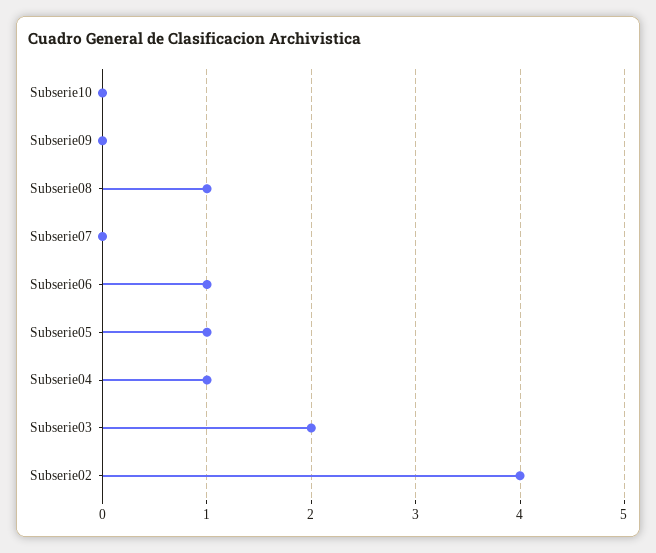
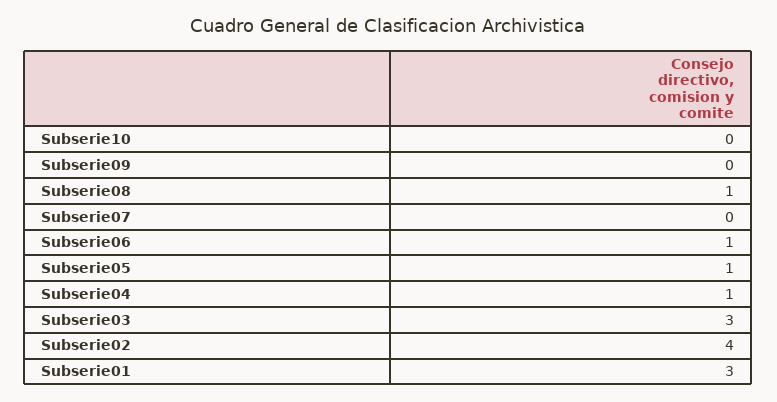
  {
    "Subserie10": 0,
    "Subserie09": 0,
    "Subserie08": 1,
    "Subserie07": 0,
    "Subserie06": 1,
    "Subserie05": 1,
    "Subserie04": 1,
-   "Subserie03": 2,
+   "Subserie03": 3,
-   "Subserie02": 4
+   "Subserie02": 4,
+   "Subserie01": 3
  }

